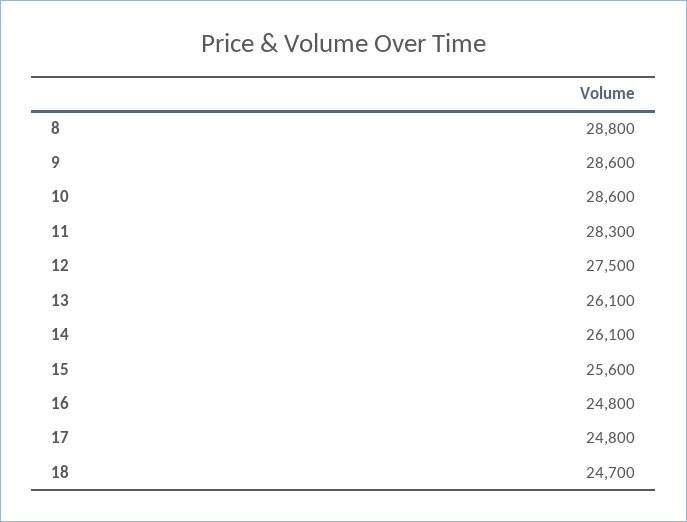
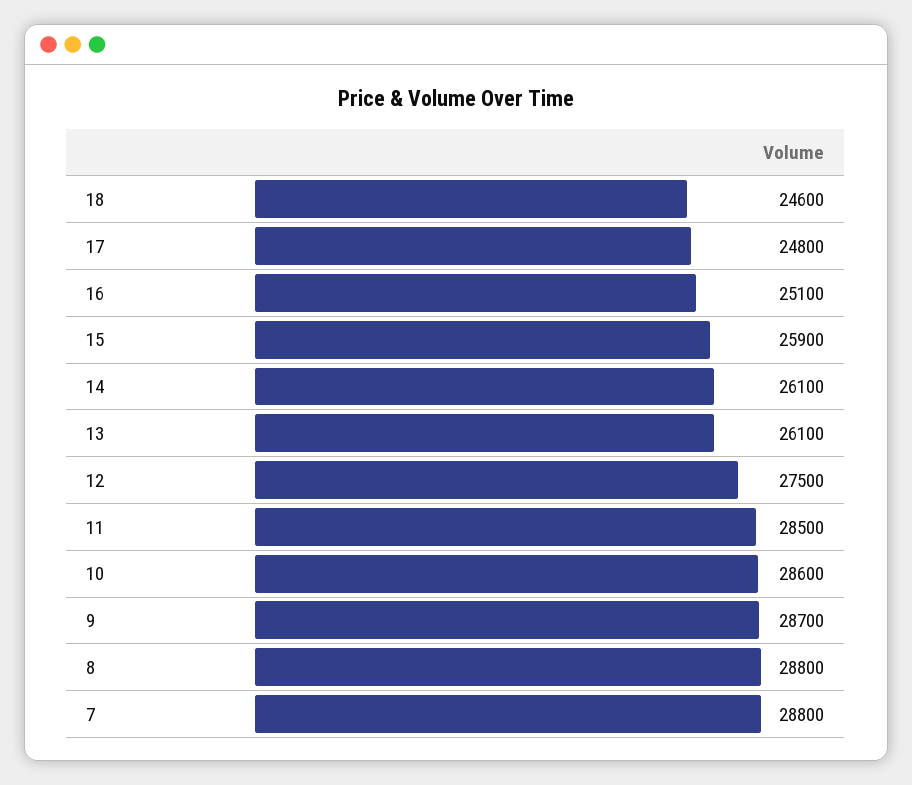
  {
    "8": 28800,
-   "9": 28600,
+   "9": 28700,
    "10": 28600,
-   "11": 28300,
+   "11": 28500,
    "12": 27500,
    "13": 26100,
    "14": 26100,
-   "15": 25600,
+   "15": 25900,
-   "16": 24800,
+   "16": 25100,
    "17": 24800,
-   "18": 24700
+   "18": 24600,
+   "7": 28800
  }

